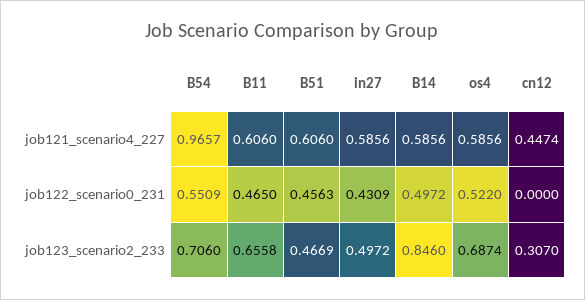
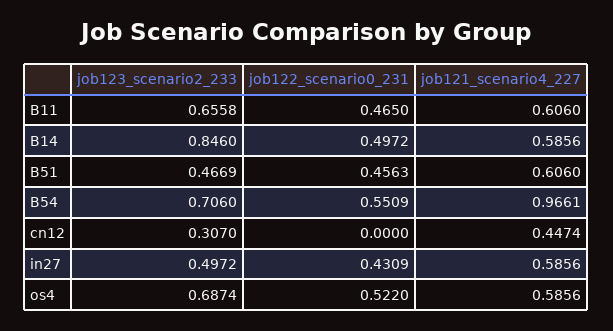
  {
    "B54": {
-     "job121_scenario4_227": 0.9657,
+     "job121_scenario4_227": 0.9661,
      "job122_scenario0_231": 0.5509,
      "job123_scenario2_233": 0.706
    },
    "B11": {
      "job121_scenario4_227": 0.606,
      "job122_scenario0_231": 0.465,
      "job123_scenario2_233": 0.6558
    },
    "B51": {
      "job121_scenario4_227": 0.606,
      "job122_scenario0_231": 0.4563,
      "job123_scenario2_233": 0.4669
    },
    "in27": {
      "job121_scenario4_227": 0.5856,
      "job122_scenario0_231": 0.4309,
      "job123_scenario2_233": 0.4972
    },
    "B14": {
      "job121_scenario4_227": 0.5856,
      "job122_scenario0_231": 0.4972,
      "job123_scenario2_233": 0.846
    },
    "os4": {
      "job121_scenario4_227": 0.5856,
      "job122_scenario0_231": 0.522,
      "job123_scenario2_233": 0.6874
    },
    "cn12": {
      "job121_scenario4_227": 0.4474,
      "job122_scenario0_231": 0,
      "job123_scenario2_233": 0.307
    }
  }

